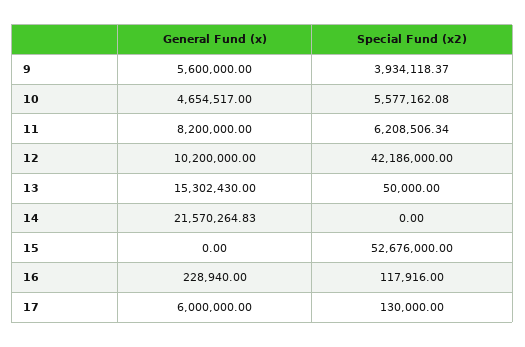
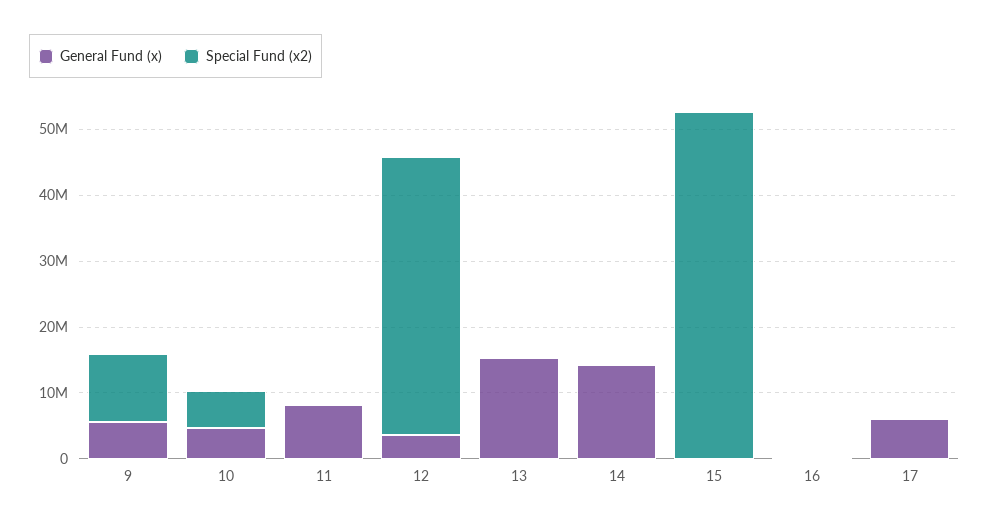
  {
    "General Fund (x)": {
      "9": 5600000,
      "10": 4654517,
      "11": 8200000,
-     "12": 10200000,
+     "12": 4000000,
      "13": 15302430,
-     "14": 21570264.83,
+     "14": 14000000,
      "15": 0,
      "16": 228940,
      "17": 6000000
    },
    "Special Fund (x2)": {
-     "9": 3934118.37,
+     "9": 10000000,
      "10": 5577162.08,
-     "11": 6208506.34,
+     "11": 0,
      "12": 42186000,
      "13": 50000,
      "14": 0,
      "15": 52676000,
      "16": 117916,
      "17": 130000
    }
  }

